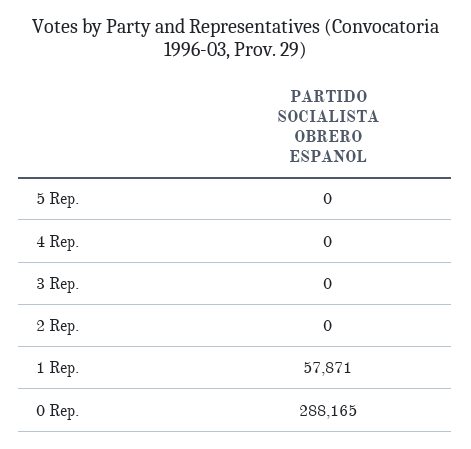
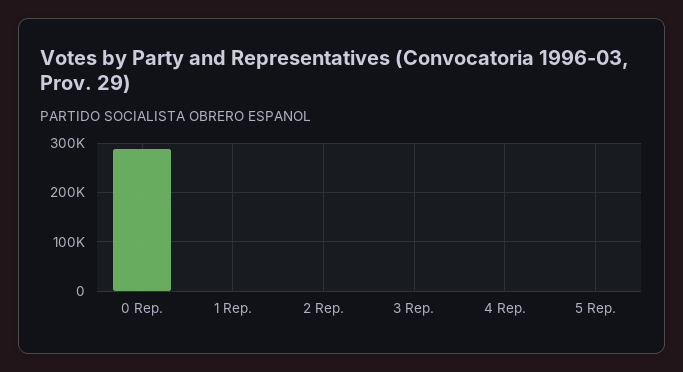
  {
    "5 Rep.": 0,
    "4 Rep.": 0,
    "3 Rep.": 0,
    "2 Rep.": 0,
-   "1 Rep.": 57871,
+   "1 Rep.": 0,
    "0 Rep.": 288165
  }

